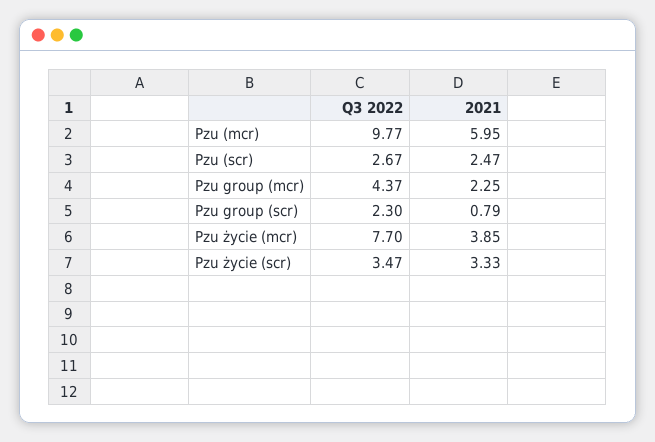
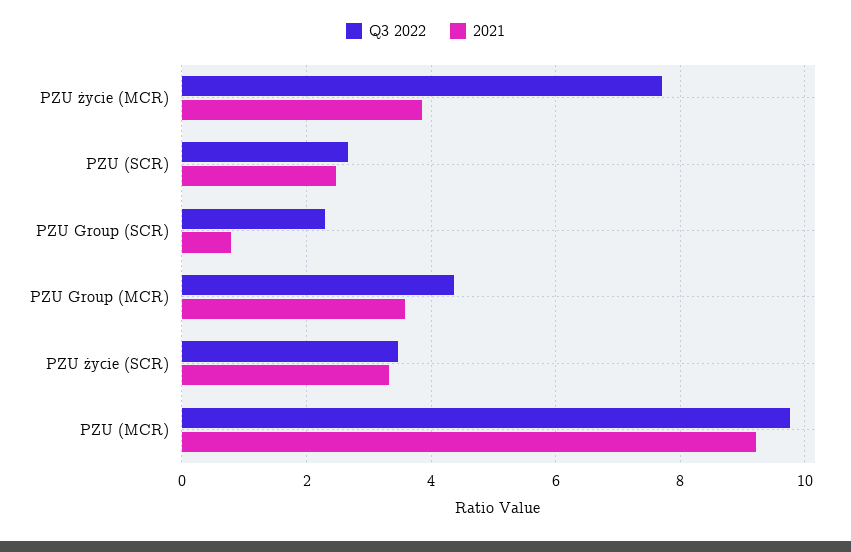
  {
    "Q3 2022": {
      "Pzu (mcr)": 9.77,
      "Pzu (scr)": 2.67,
      "Pzu group (mcr)": 4.37,
      "Pzu group (scr)": 2.3,
      "Pzu życie (mcr)": 7.7,
      "Pzu życie (scr)": 3.47
    },
    "2021": {
-     "Pzu (mcr)": 5.95,
+     "Pzu (mcr)": 9.2,
      "Pzu (scr)": 2.47,
-     "Pzu group (mcr)": 2.25,
+     "Pzu group (mcr)": 3.6,
      "Pzu group (scr)": 0.79,
      "Pzu życie (mcr)": 3.85,
      "Pzu życie (scr)": 3.33
    }
  }

